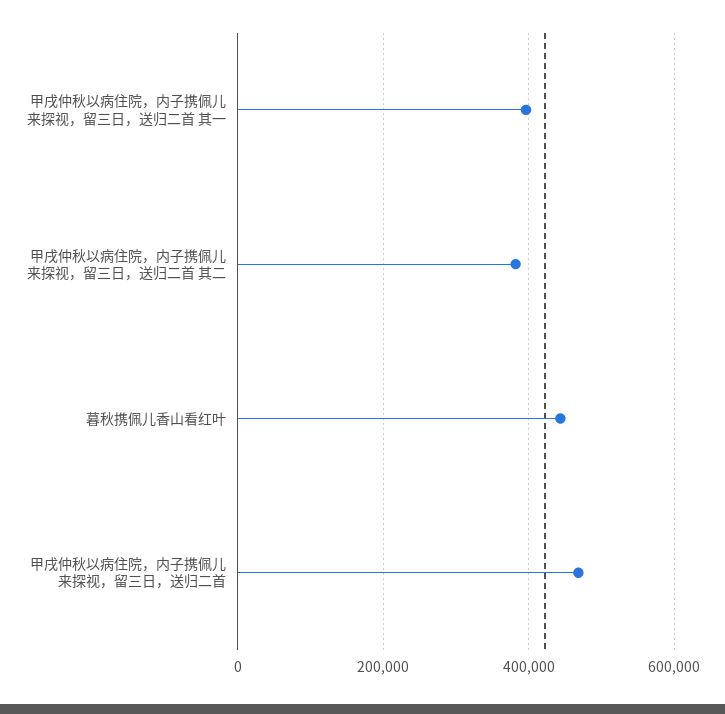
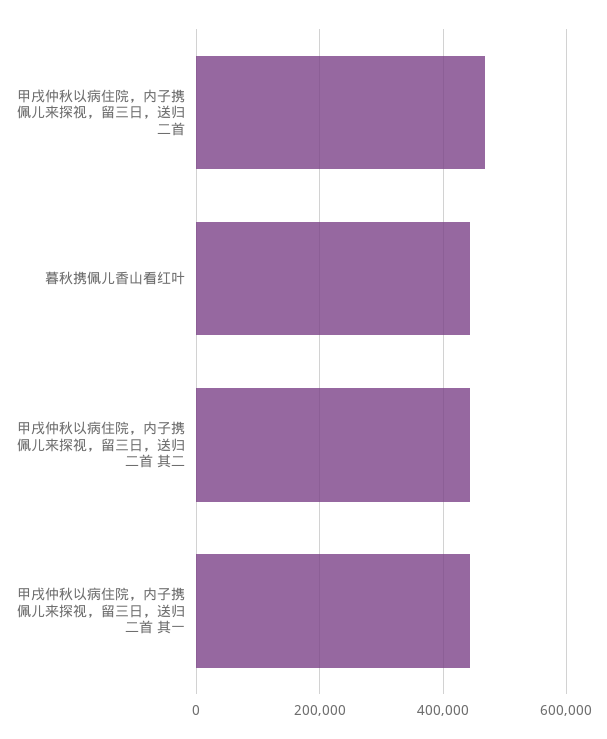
  {
-   "甲戌仲秋以病住院，内子携佩儿来探视，留三日，送归二首 其一": 400000,
+   "甲戌仲秋以病住院，内子携佩儿来探视，留三日，送归二首 其一": 440000,
-   "甲戌仲秋以病住院，内子携佩儿来探视，留三日，送归二首 其二": 380000,
+   "甲戌仲秋以病住院，内子携佩儿来探视，留三日，送归二首 其二": 440000,
    "暮秋携佩儿香山看红叶": 440000,
    "甲戌仲秋以病住院，内子携佩儿来探视，留三日，送归二首": 460000
  }

